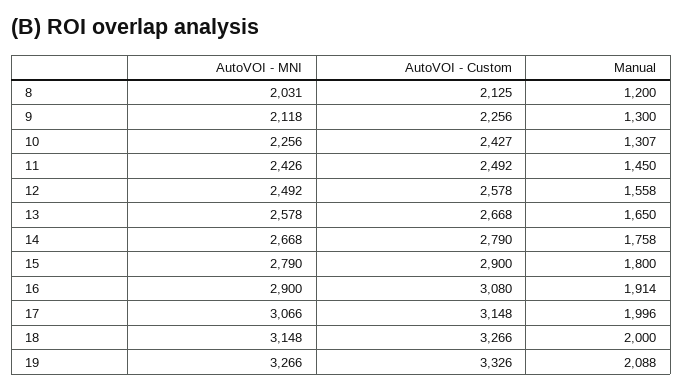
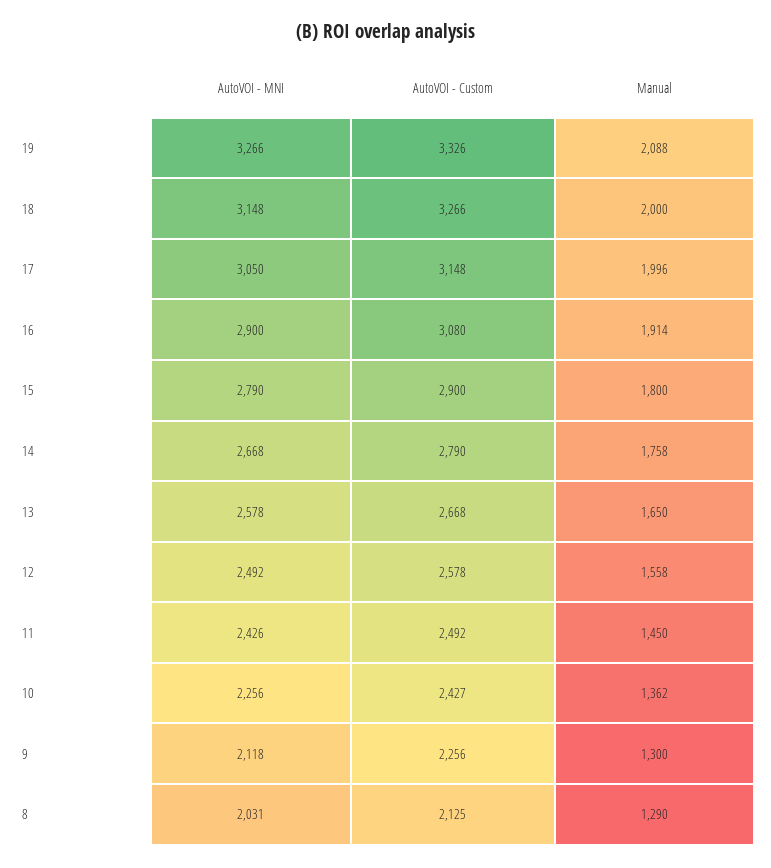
  {
    "AutoVOI - MNI": {
      "8": 2031,
      "9": 2118,
      "10": 2256,
      "11": 2426,
      "12": 2492,
      "13": 2578,
      "14": 2668,
      "15": 2790,
      "16": 2900,
-     "17": 3066,
+     "17": 3050,
      "18": 3148,
      "19": 3266
    },
    "AutoVOI - Custom": {
      "8": 2125,
      "9": 2256,
      "10": 2427,
      "11": 2492,
      "12": 2578,
      "13": 2668,
      "14": 2790,
      "15": 2900,
      "16": 3080,
      "17": 3148,
      "18": 3266,
      "19": 3326
    },
    "Manual": {
-     "8": 1200,
+     "8": 1290,
      "9": 1300,
-     "10": 1307,
+     "10": 1362,
      "11": 1450,
      "12": 1558,
      "13": 1650,
      "14": 1758,
      "15": 1800,
      "16": 1914,
      "17": 1996,
      "18": 2000,
      "19": 2088
    }
  }

